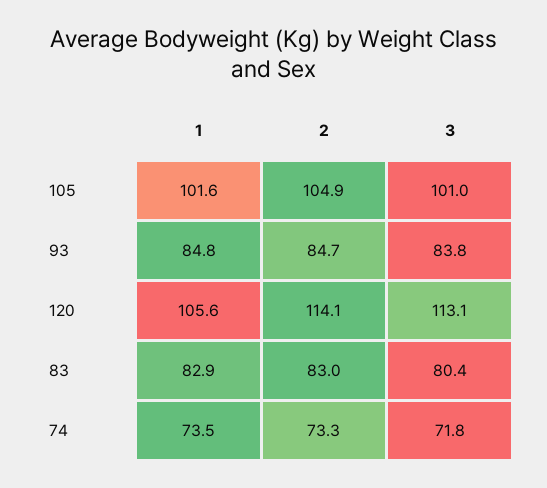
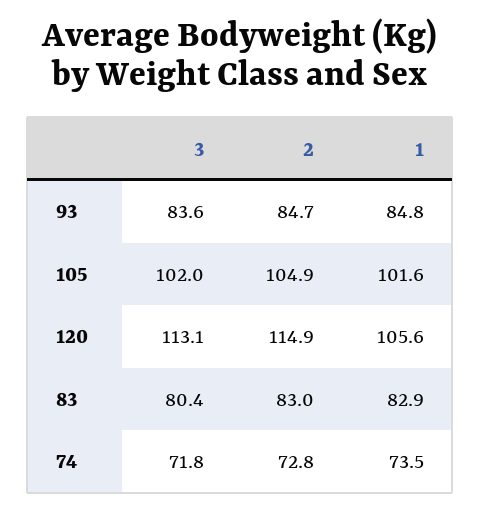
  {
    "1": {
      "105": 101.6,
      "93": 84.8,
      "120": 105.6,
      "83": 82.9,
      "74": 73.5
    },
    "2": {
      "105": 104.9,
      "93": 84.7,
-     "120": 114.1,
+     "120": 114.9,
      "83": 83,
-     "74": 73.3
+     "74": 72.8
    },
    "3": {
-     "105": 101,
+     "105": 102,
-     "93": 83.8,
+     "93": 83.6,
      "120": 113.1,
      "83": 80.4,
      "74": 71.8
    }
  }

